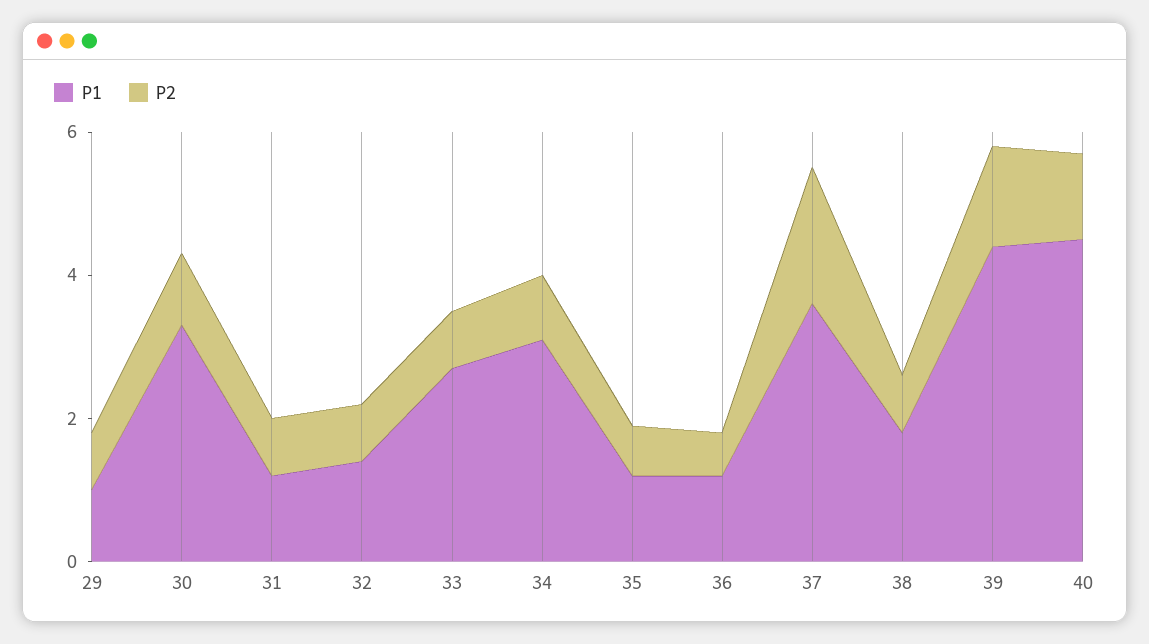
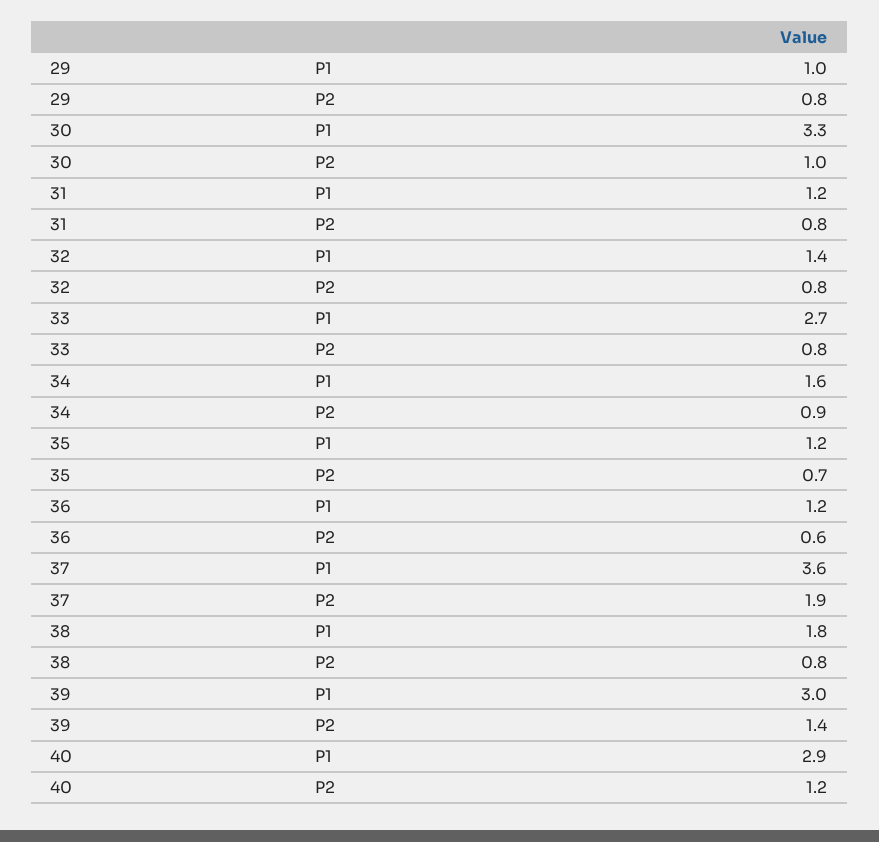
  {
    "P1": {
      "29": 1,
      "30": 3.3,
      "31": 1.2,
      "32": 1.4,
      "33": 2.7,
-     "34": 3,
+     "34": 1.6,
      "35": 1.2,
      "36": 1.2,
      "37": 3.6,
      "38": 1.8,
-     "39": 4.5,
+     "39": 3,
-     "40": 4.5
+     "40": 2.9
    },
    "P2": {
      "29": 0.8,
      "30": 1,
      "31": 0.8,
      "32": 0.8,
      "33": 0.8,
      "34": 0.9,
      "35": 0.7,
      "36": 0.6,
      "37": 1.9,
      "38": 0.8,
      "39": 1.4,
      "40": 1.2
    }
  }

